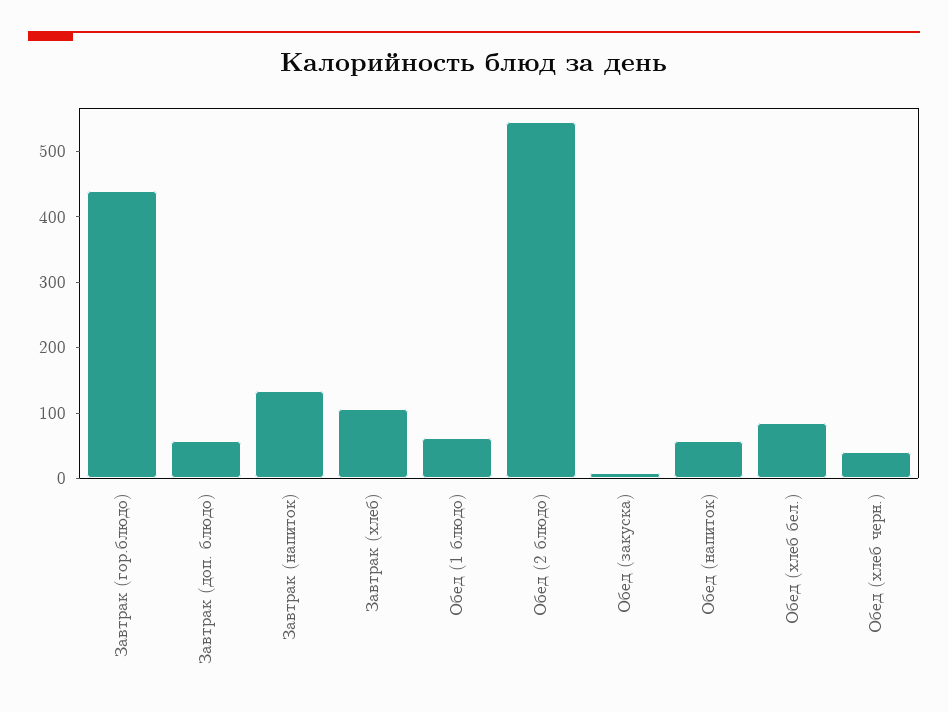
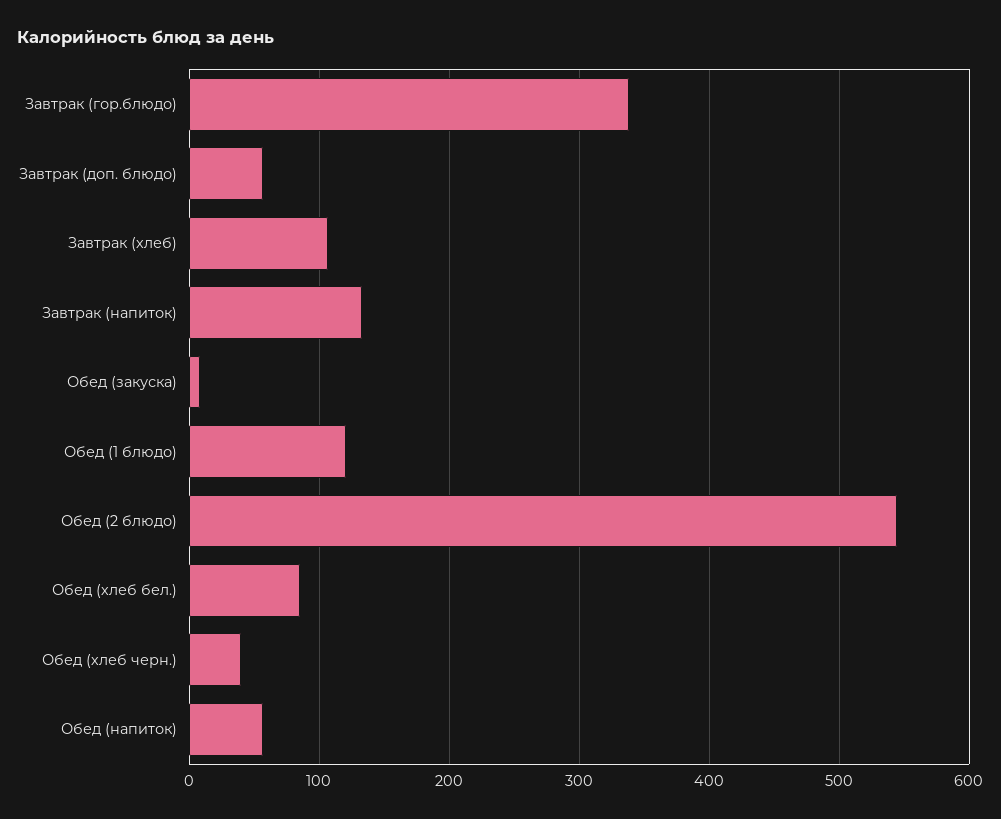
  {
-   "Завтрак (гор.блюдо)": 440,
+   "Завтрак (гор.блюдо)": 340,
    "Завтрак (доп. блюдо)": 60,
    "Завтрак (напиток)": 130,
    "Завтрак (хлеб)": 110,
-   "Обед (1 блюдо)": 60,
+   "Обед (1 блюдо)": 120,
    "Обед (2 блюдо)": 540,
    "Обед (закуска)": 10,
    "Обед (напиток)": 60,
    "Обед (хлеб бел.)": 90,
    "Обед (хлеб черн.)": 40
  }

